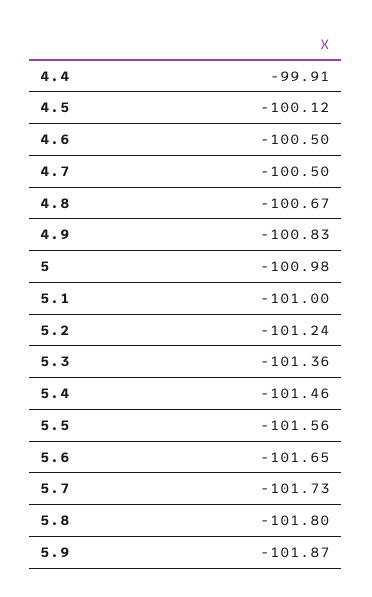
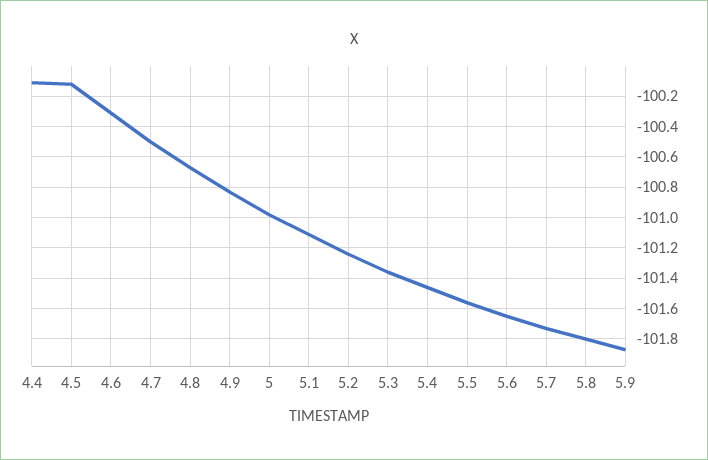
  {
-   "4.4": -99.91,
+   "4.4": -100.1,
    "4.5": -100.12,
-   "4.6": -100.5,
+   "4.6": -100.3,
    "4.7": -100.5,
    "4.8": -100.67,
    "4.9": -100.83,
    "5": -100.98,
-   "5.1": -101,
+   "5.1": -101.1,
    "5.2": -101.24,
    "5.3": -101.36,
    "5.4": -101.46,
    "5.5": -101.56,
    "5.6": -101.65,
    "5.7": -101.73,
    "5.8": -101.8,
    "5.9": -101.87
  }

